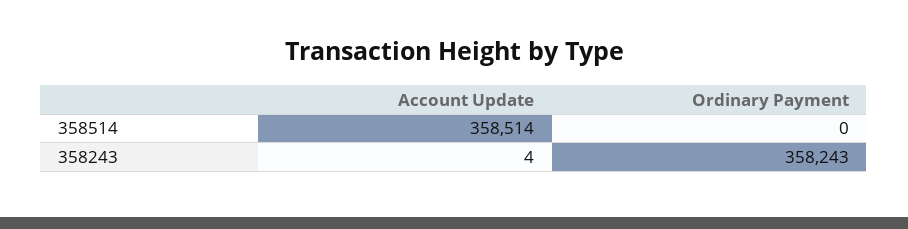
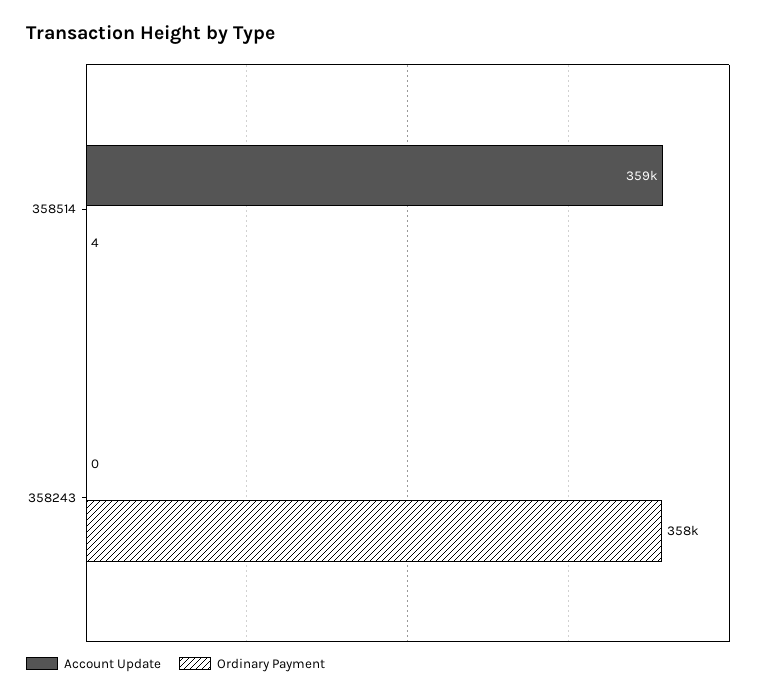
  {
    "Account Update": {
      "358514": 358514,
-     "358243": 4
+     "358243": 0
    },
    "Ordinary Payment": {
-     "358514": 0,
+     "358514": 4,
      "358243": 358243
    }
  }

